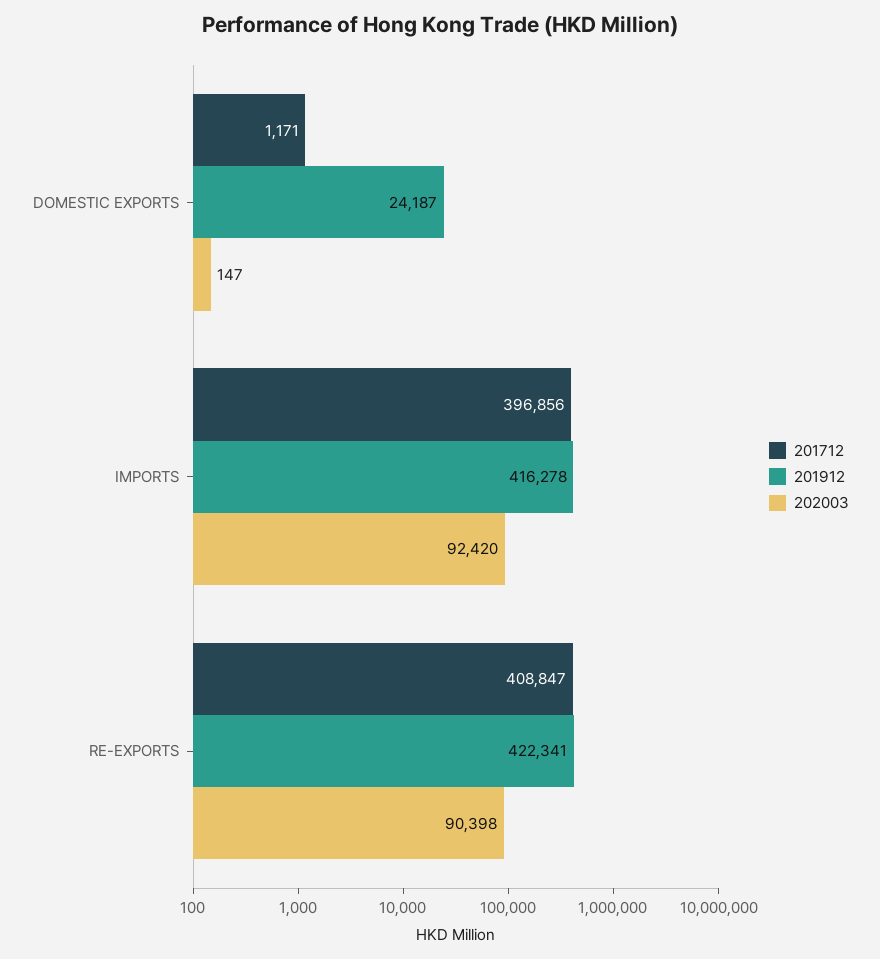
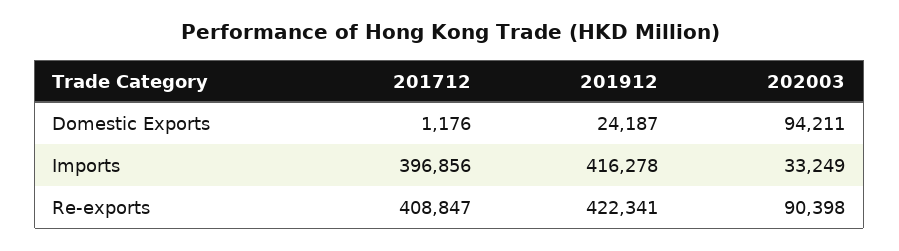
  {
    "201712": {
-     "DOMESTIC EXPORTS": 1171,
+     "DOMESTIC EXPORTS": 1176,
      "IMPORTS": 396856,
      "RE-EXPORTS": 408847
    },
    "201912": {
      "DOMESTIC EXPORTS": 24187,
      "IMPORTS": 416278,
      "RE-EXPORTS": 422341
    },
    "202003": {
-     "DOMESTIC EXPORTS": 147,
+     "DOMESTIC EXPORTS": 94211,
-     "IMPORTS": 92420,
+     "IMPORTS": 33249,
      "RE-EXPORTS": 90398
    }
  }

